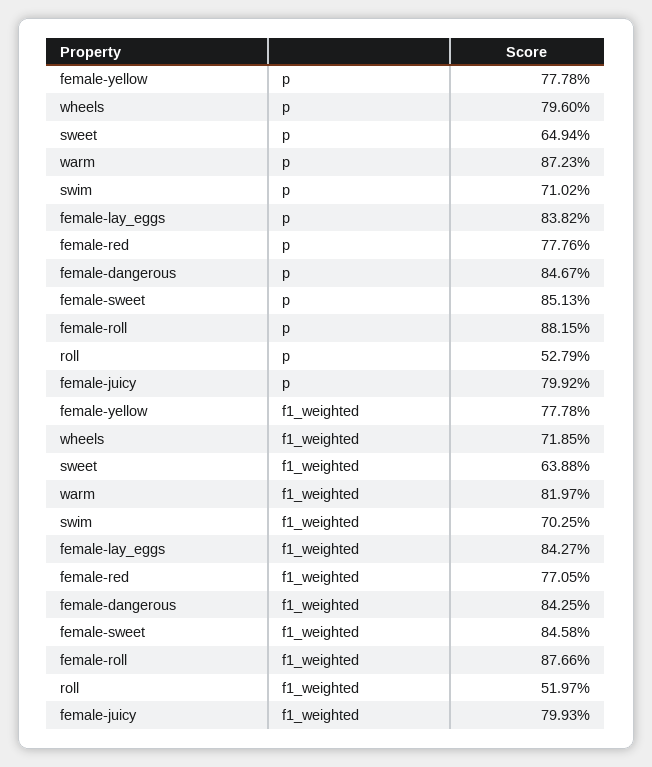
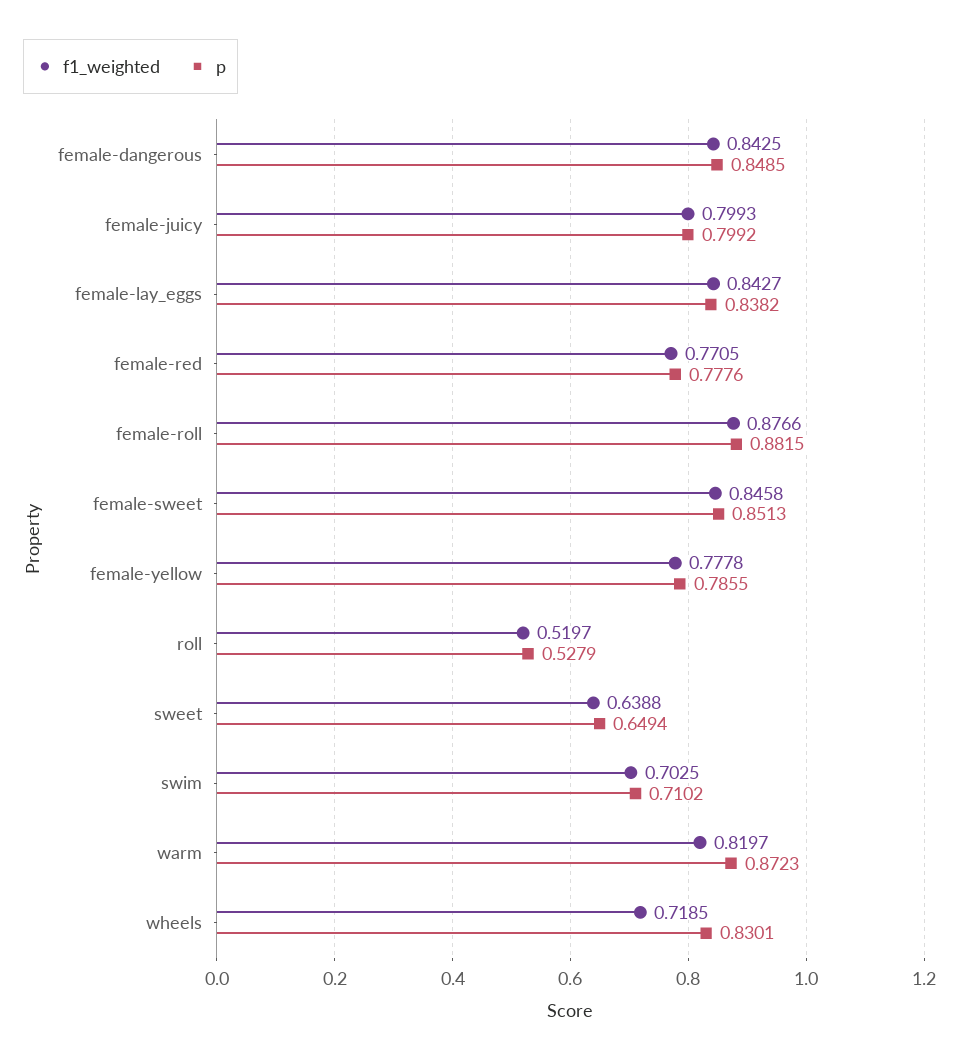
  {
    "p": {
-     "female-yellow": 0.7778,
+     "female-yellow": 0.7855,
-     "wheels": 0.796,
+     "wheels": 0.8301,
      "sweet": 0.6494,
      "warm": 0.8723,
      "swim": 0.7102,
      "female-lay_eggs": 0.8382,
      "female-red": 0.7776,
-     "female-dangerous": 0.8467,
+     "female-dangerous": 0.8485,
      "female-sweet": 0.8513,
      "female-roll": 0.8815,
      "roll": 0.5279,
      "female-juicy": 0.7992
    },
    "f1_weighted": {
      "female-yellow": 0.7778,
      "wheels": 0.7185,
      "sweet": 0.6388,
      "warm": 0.8197,
      "swim": 0.7025,
      "female-lay_eggs": 0.8427,
      "female-red": 0.7705,
      "female-dangerous": 0.8425,
      "female-sweet": 0.8458,
      "female-roll": 0.8766,
      "roll": 0.5197,
      "female-juicy": 0.7993
    }
  }

